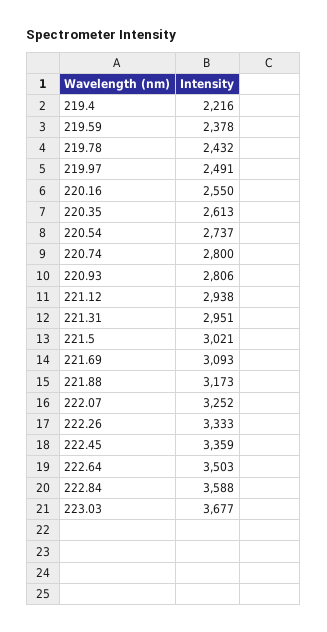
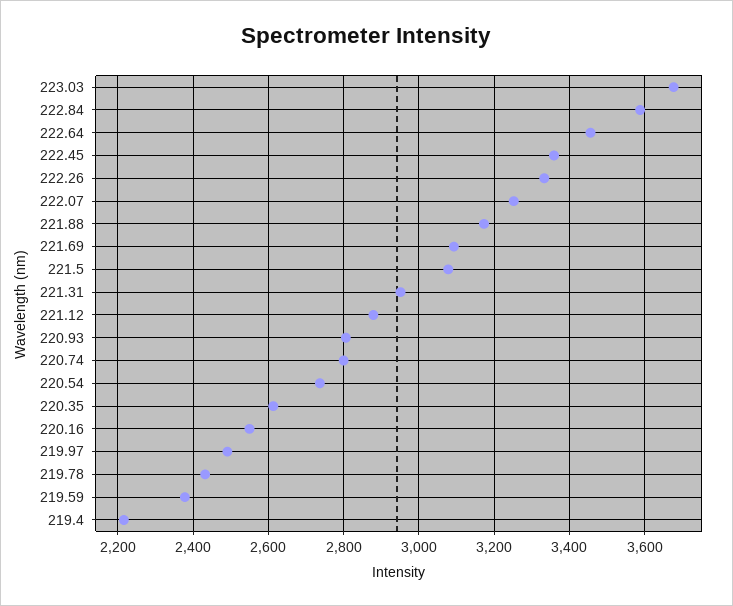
  {
    "219.4": 2216,
    "219.59": 2378,
    "219.78": 2432,
    "219.97": 2491,
    "220.16": 2550,
    "220.35": 2613,
    "220.54": 2737,
    "220.74": 2800,
    "220.93": 2806,
-   "221.12": 2938,
+   "221.12": 2880,
    "221.31": 2951,
-   "221.5": 3021,
+   "221.5": 3080,
    "221.69": 3093,
    "221.88": 3173,
    "222.07": 3252,
    "222.26": 3333,
    "222.45": 3359,
-   "222.64": 3503,
+   "222.64": 3460,
    "222.84": 3588,
    "223.03": 3677
  }

